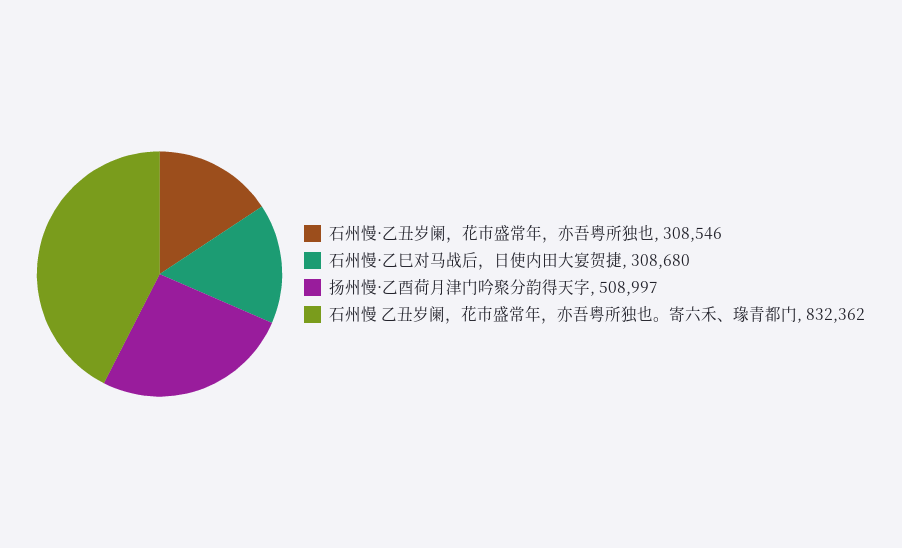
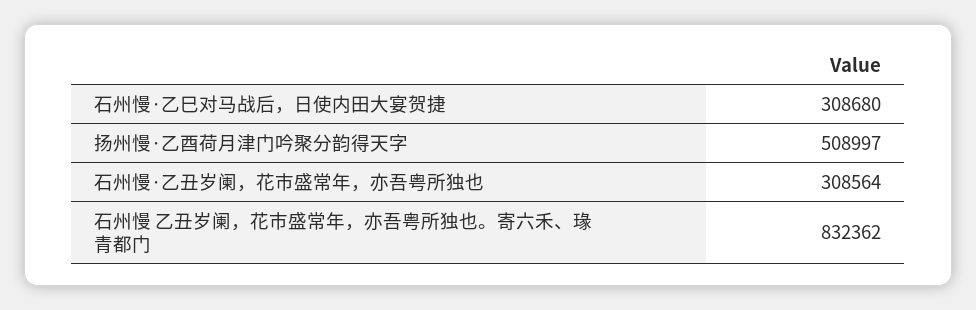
  {
-   "石州慢·乙丑岁阑，花市盛常年，亦吾粤所独也": 308546,
+   "石州慢·乙丑岁阑，花市盛常年，亦吾粤所独也": 308564,
    "石州慢·乙巳对马战后，日使内田大宴贺捷": 308680,
    "扬州慢·乙酉荷月津门吟聚分韵得天字": 508997,
    "石州慢 乙丑岁阑，花市盛常年，亦吾粤所独也。寄六禾、瑑青都门": 832362
  }

